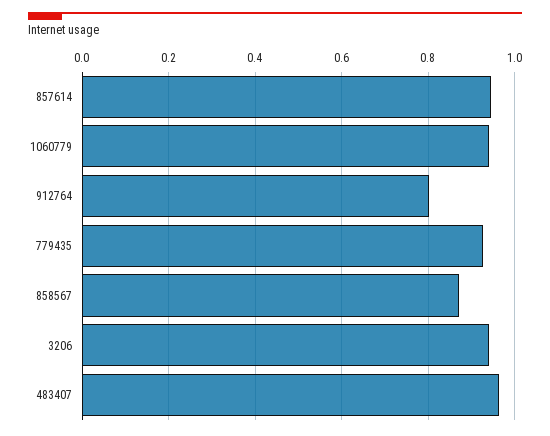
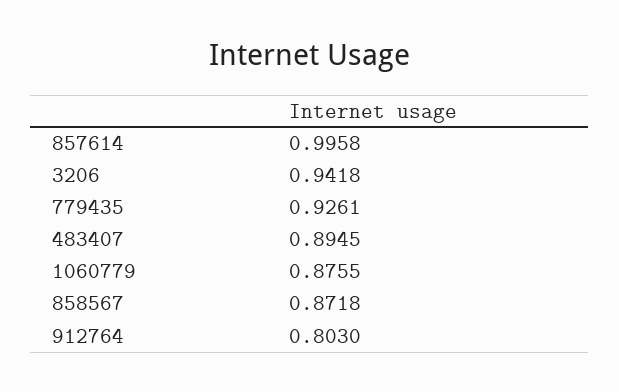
  {
-   "857614": 0.94,
+   "857614": 0.9958,
-   "1060779": 0.94,
+   "1060779": 0.8755,
    "912764": 0.803,
    "779435": 0.9261,
    "858567": 0.8718,
    "3206": 0.9418,
-   "483407": 0.96
+   "483407": 0.8945
  }

